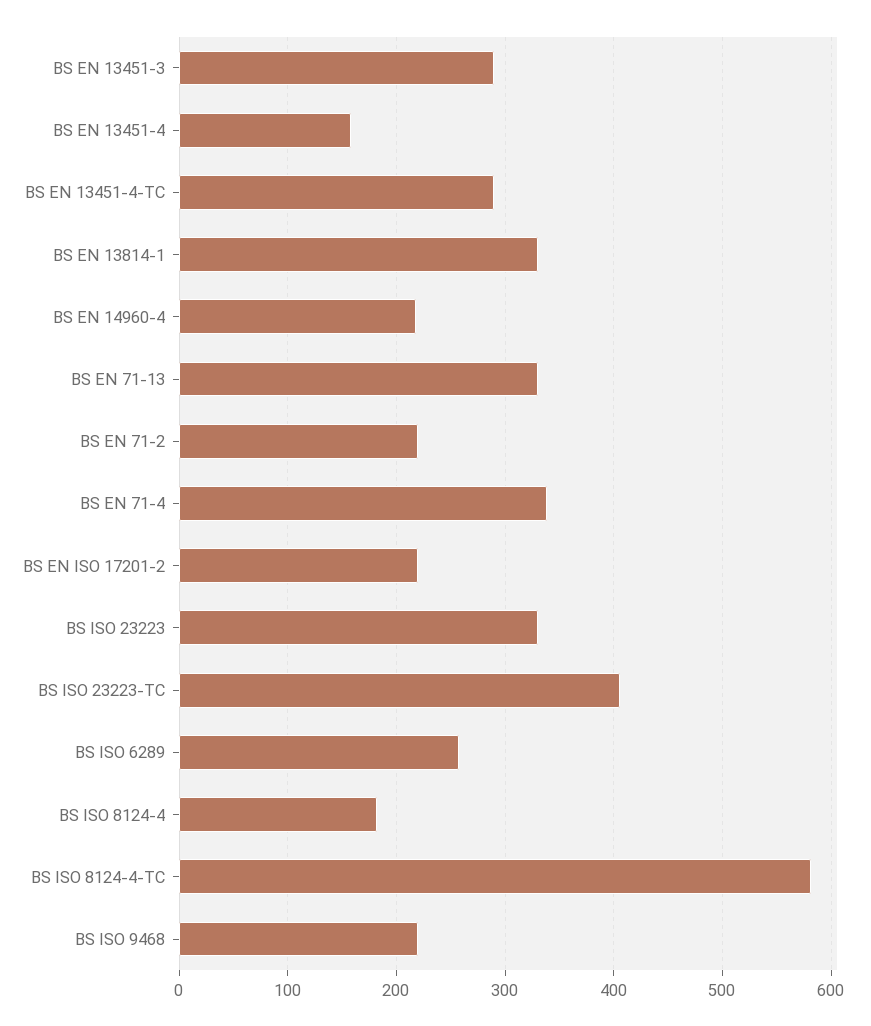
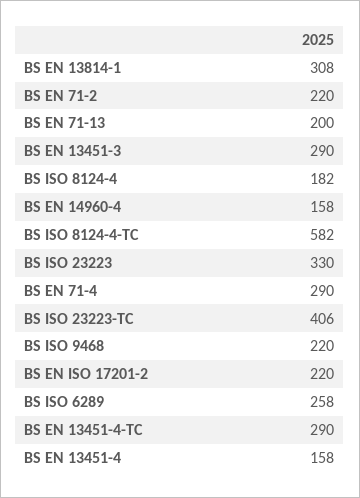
  {
    "BS EN 13451-3": 290,
    "BS EN 13451-4": 158,
    "BS EN 13451-4-TC": 290,
-   "BS EN 13814-1": 330,
+   "BS EN 13814-1": 308,
-   "BS EN 14960-4": 220,
+   "BS EN 14960-4": 158,
-   "BS EN 71-13": 330,
+   "BS EN 71-13": 200,
    "BS EN 71-2": 220,
-   "BS EN 71-4": 340,
+   "BS EN 71-4": 290,
    "BS EN ISO 17201-2": 220,
    "BS ISO 23223": 330,
    "BS ISO 23223-TC": 406,
    "BS ISO 6289": 258,
    "BS ISO 8124-4": 182,
    "BS ISO 8124-4-TC": 582,
    "BS ISO 9468": 220
  }

